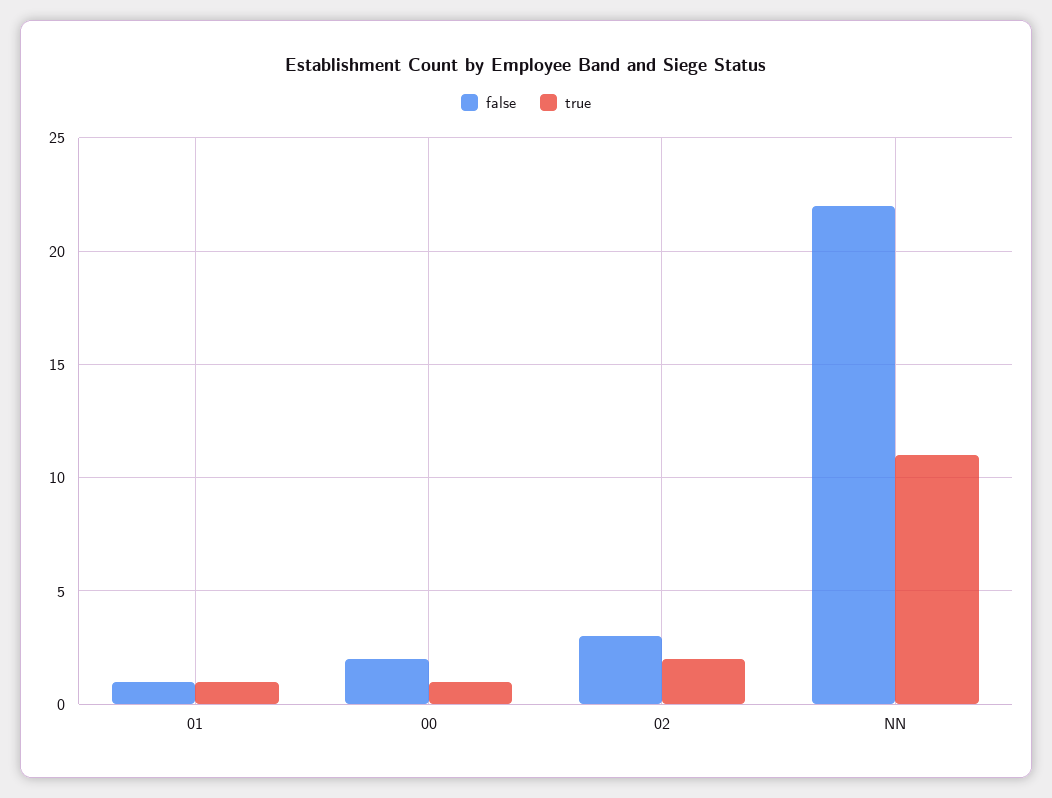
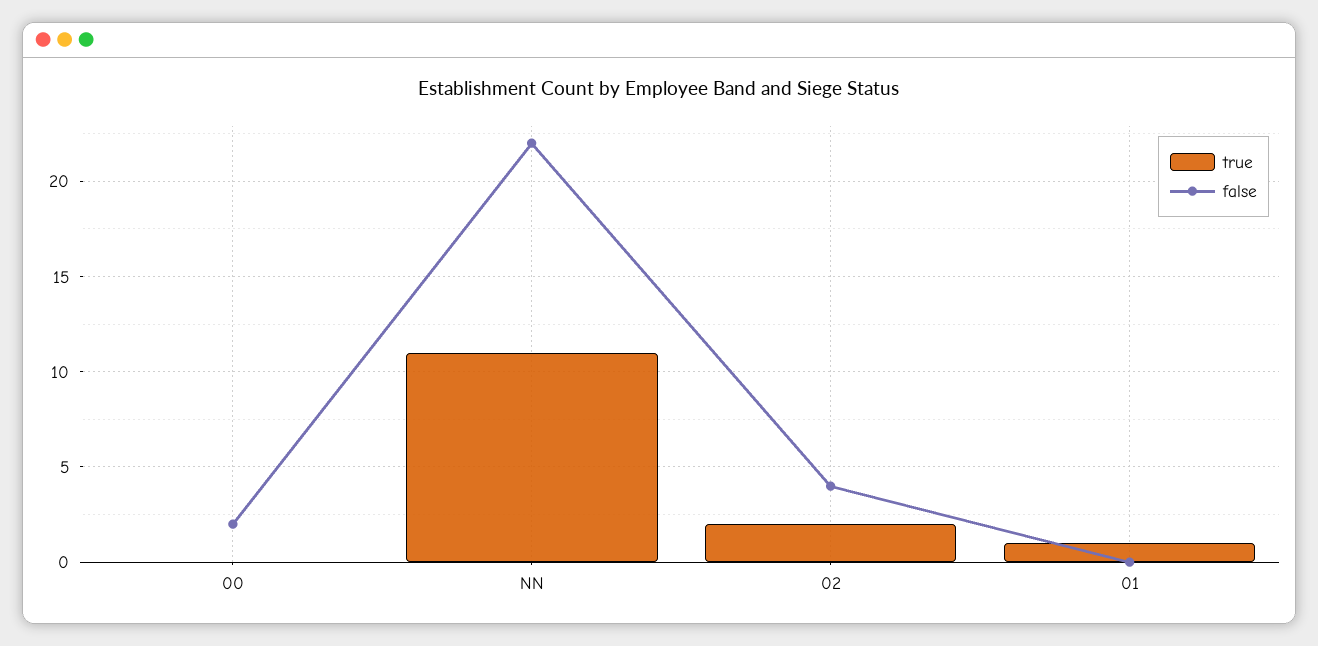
  {
    "false": {
-     "01": 1,
+     "01": 0,
      "00": 2,
-     "02": 3,
+     "02": 4,
      "NN": 22
    },
    "true": {
      "01": 1,
-     "00": 1,
+     "00": 0,
      "02": 2,
      "NN": 11
    }
  }

